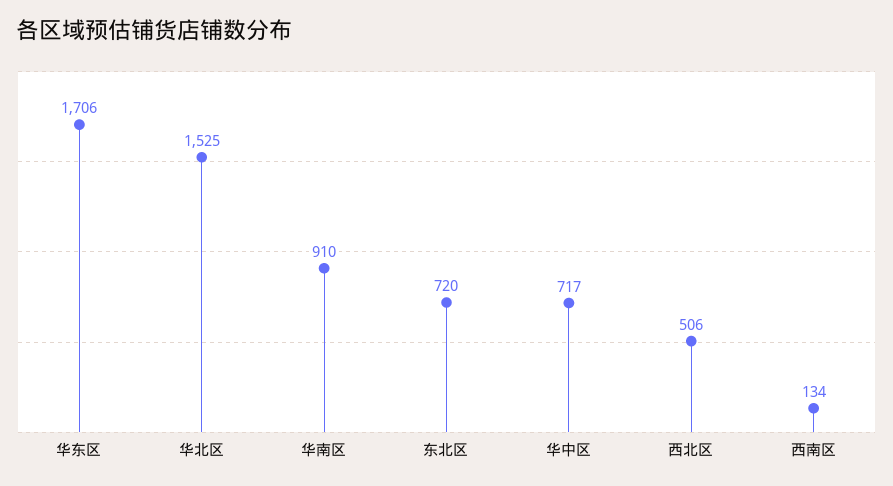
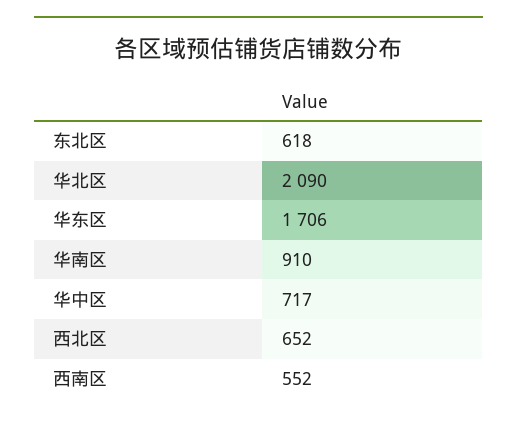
  {
    "华东区": 1706,
-   "华北区": 1525,
+   "华北区": 2090,
    "华南区": 910,
-   "东北区": 720,
+   "东北区": 618,
    "华中区": 717,
-   "西北区": 506,
+   "西北区": 652,
-   "西南区": 134
+   "西南区": 552
  }

